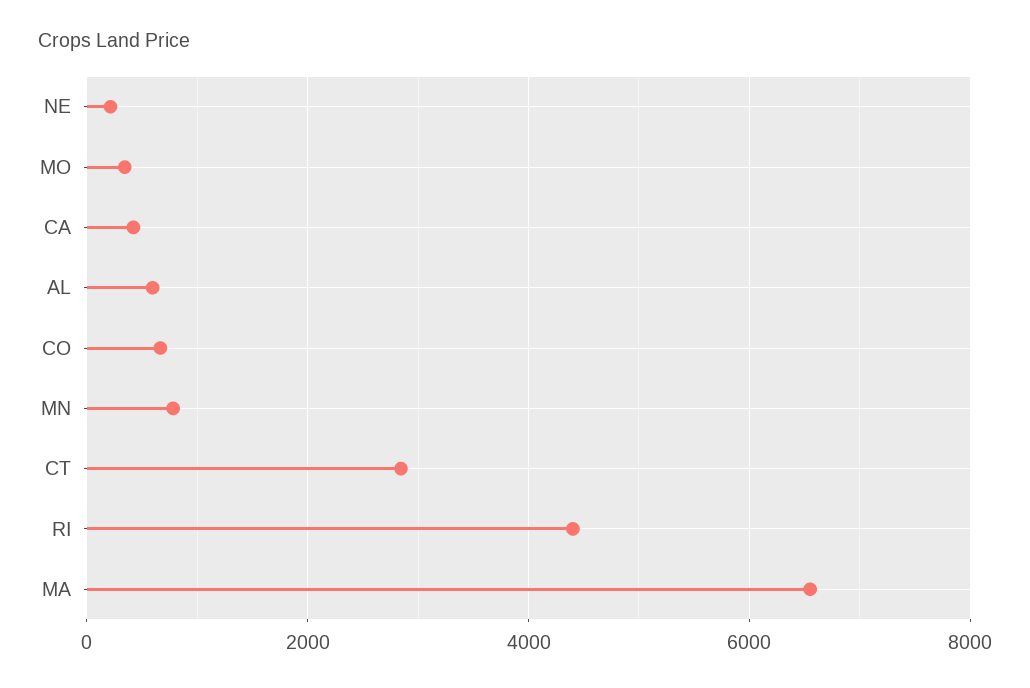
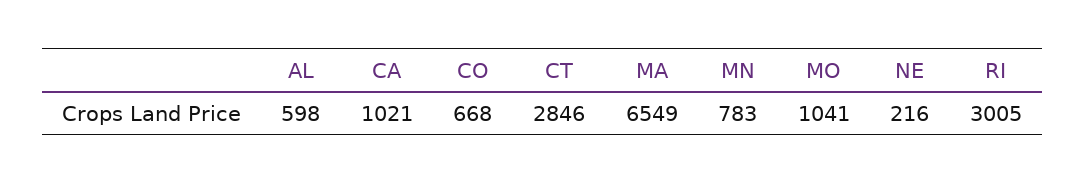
  {
    "NE": 216,
-   "MO": 400,
+   "MO": 1041,
-   "CA": 400,
+   "CA": 1021,
    "AL": 598,
    "CO": 668,
    "MN": 783,
    "CT": 2846,
-   "RI": 4400,
+   "RI": 3005,
    "MA": 6549
  }

